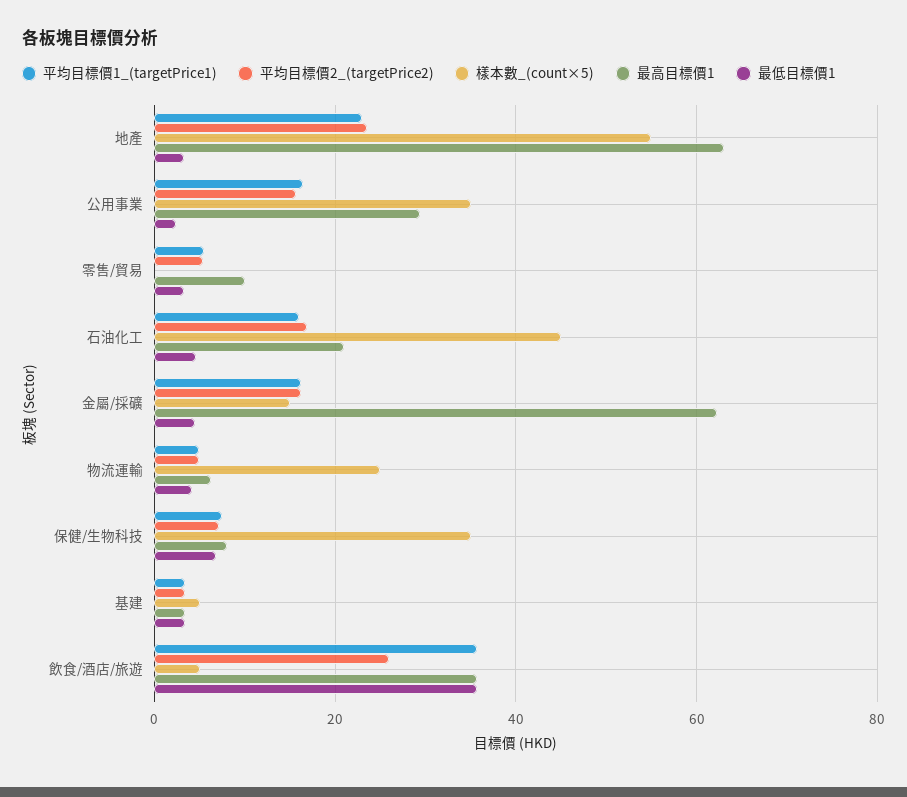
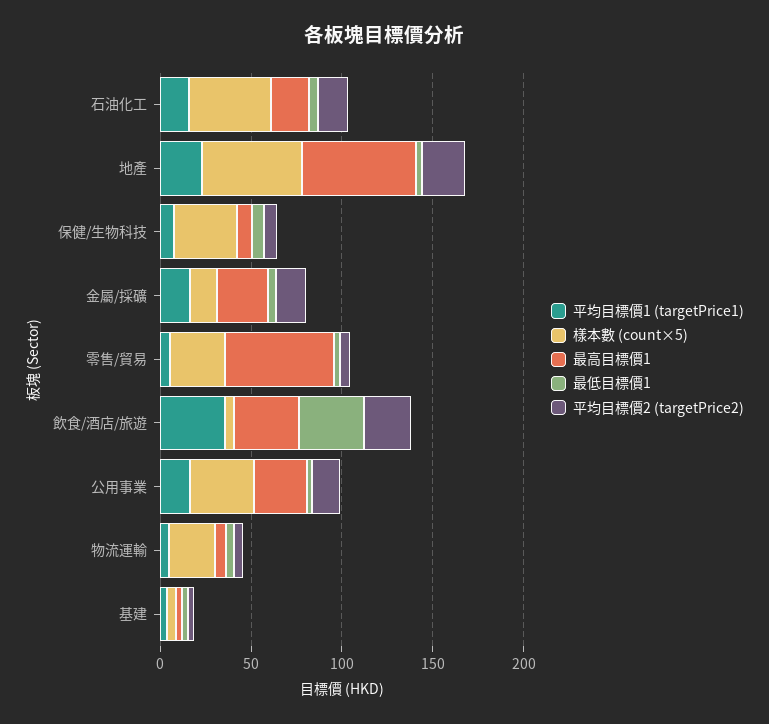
  {
    "平均目標價1_(targetPrice1)": {
      "地產": 22,
      "公用事業": 16,
      "零售/貿易": 6,
      "石油化工": 16,
      "金屬/採礦": 16,
      "物流運輸": 4,
      "保健/生物科技": 8,
      "基建": 4,
      "飲食/酒店/旅遊": 36
    },
    "平均目標價2_(targetPrice2)": {
      "地產": 24,
      "公用事業": 16,
      "零售/貿易": 6,
      "石油化工": 16,
      "金屬/採礦": 16,
      "物流運輸": 4,
      "保健/生物科技": 8,
      "基建": 4,
      "飲食/酒店/旅遊": 26
    },
    "樣本數_(count×5)": {
      "地產": 56,
      "公用事業": 36,
-     "零售/貿易": 0,
+     "零售/貿易": 30,
      "石油化工": 46,
      "金屬/採礦": 16,
      "物流運輸": 26,
      "保健/生物科技": 36,
      "基建": 6,
      "飲食/酒店/旅遊": 6
    },
    "最高目標價1": {
      "地產": 64,
      "公用事業": 30,
-     "零售/貿易": 10,
+     "零售/貿易": 60,
      "石油化工": 22,
-     "金屬/採礦": 62,
+     "金屬/採礦": 30,
      "物流運輸": 6,
      "保健/生物科技": 8,
      "基建": 4,
      "飲食/酒店/旅遊": 36
    },
    "最低目標價1": {
      "地產": 4,
      "公用事業": 2,
      "零售/貿易": 4,
      "石油化工": 4,
      "金屬/採礦": 4,
      "物流運輸": 4,
      "保健/生物科技": 6,
      "基建": 4,
      "飲食/酒店/旅遊": 36
    }
  }

